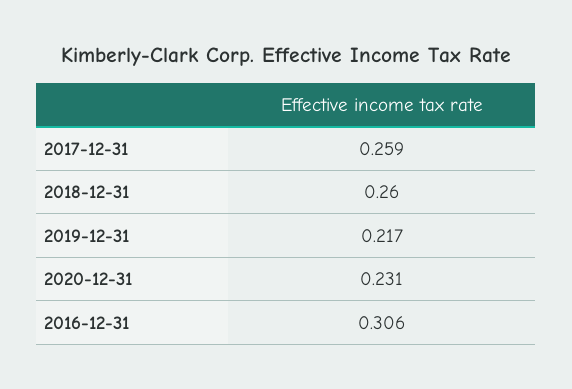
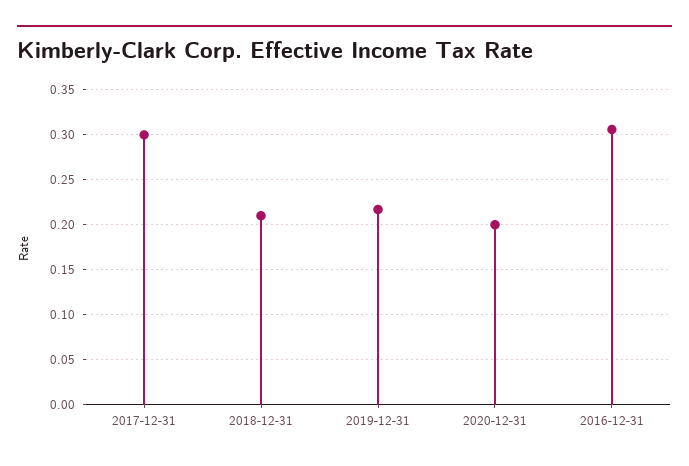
  {
-   "2017-12-31": 0.259,
+   "2017-12-31": 0.3,
-   "2018-12-31": 0.26,
+   "2018-12-31": 0.21,
    "2019-12-31": 0.217,
-   "2020-12-31": 0.231,
+   "2020-12-31": 0.2,
    "2016-12-31": 0.306
  }

